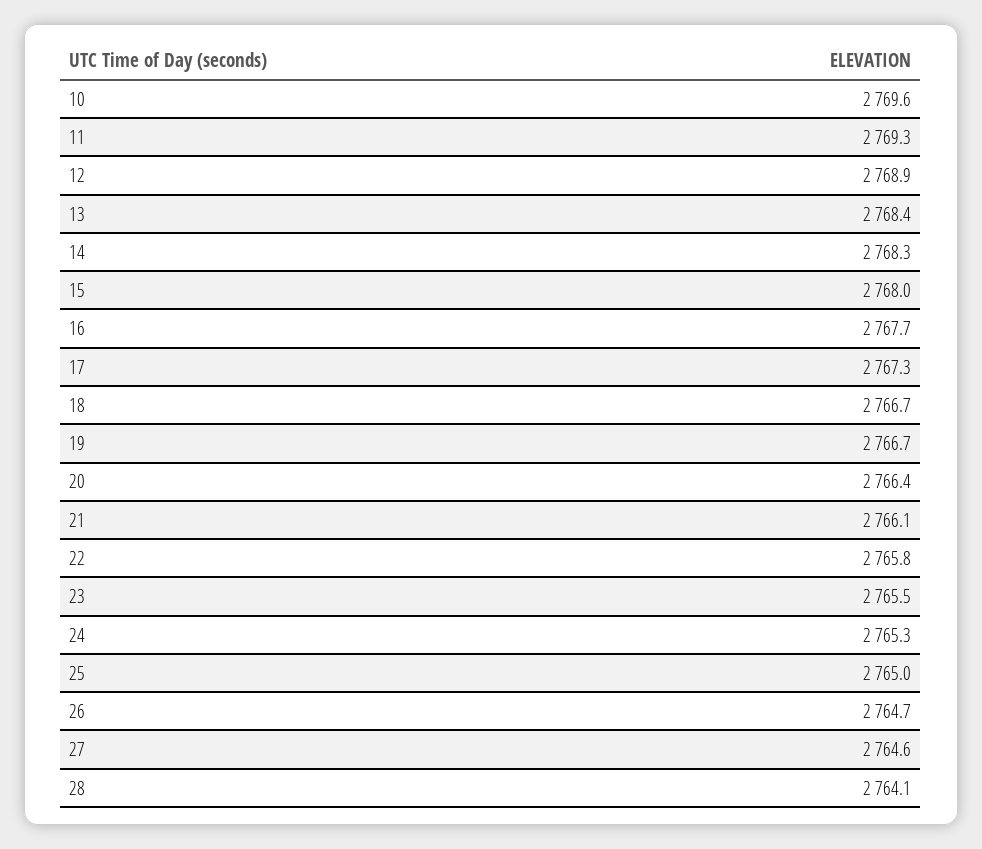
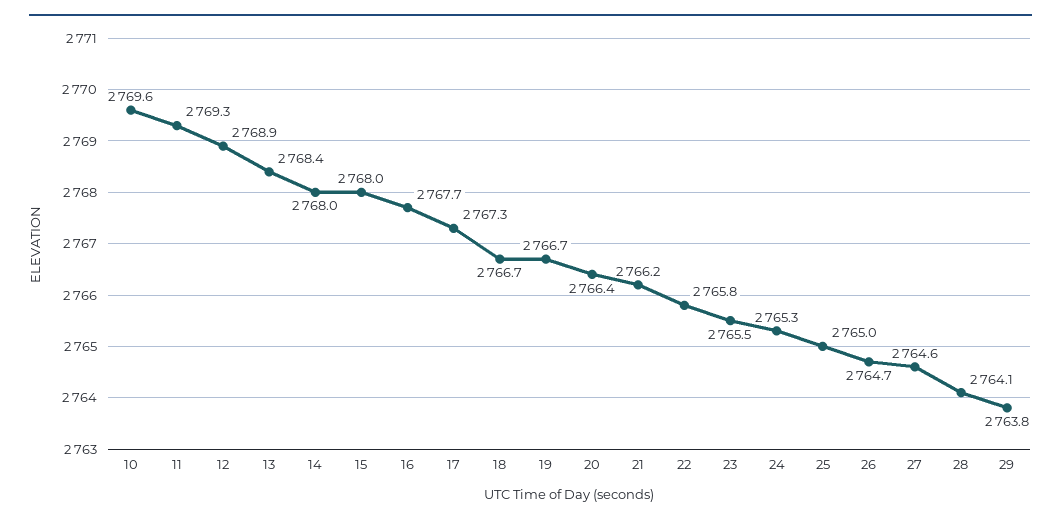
  {
    "10": 2769.6,
    "11": 2769.3,
    "12": 2768.9,
    "13": 2768.4,
-   "14": 2768.3,
+   "14": 2768,
    "15": 2768,
    "16": 2767.7,
    "17": 2767.3,
    "18": 2766.7,
    "19": 2766.7,
    "20": 2766.4,
-   "21": 2766.1,
+   "21": 2766.2,
    "22": 2765.8,
    "23": 2765.5,
    "24": 2765.3,
    "25": 2765,
    "26": 2764.7,
    "27": 2764.6,
-   "28": 2764.1
+   "28": 2764.1,
+   "29": 2763.8
  }

